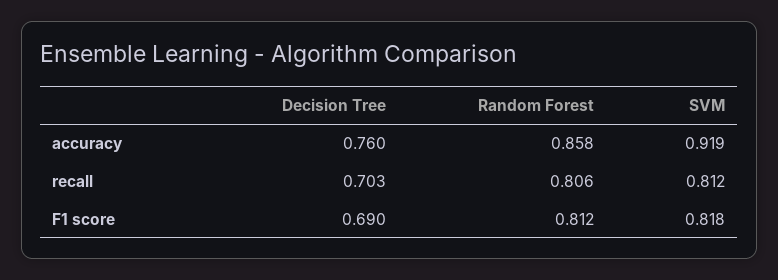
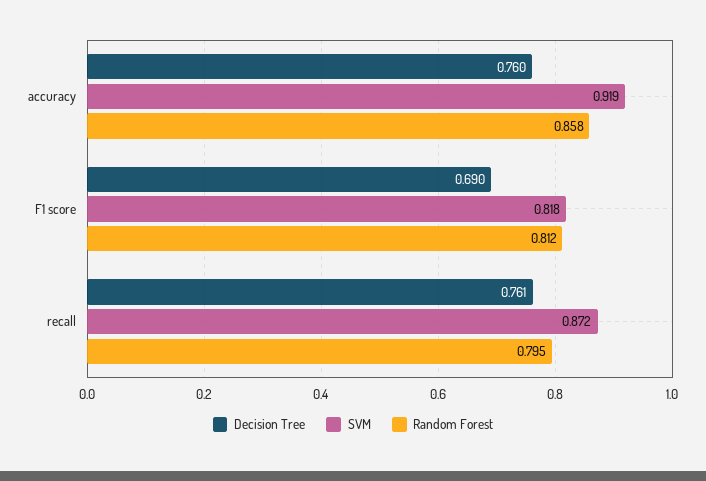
  {
    "Decision Tree": {
      "accuracy": 0.76,
-     "recall": 0.703,
+     "recall": 0.761,
      "F1 score": 0.69
    },
    "Random Forest": {
      "accuracy": 0.858,
-     "recall": 0.806,
+     "recall": 0.795,
      "F1 score": 0.812
    },
    "SVM": {
      "accuracy": 0.919,
-     "recall": 0.812,
+     "recall": 0.872,
      "F1 score": 0.818
    }
  }

